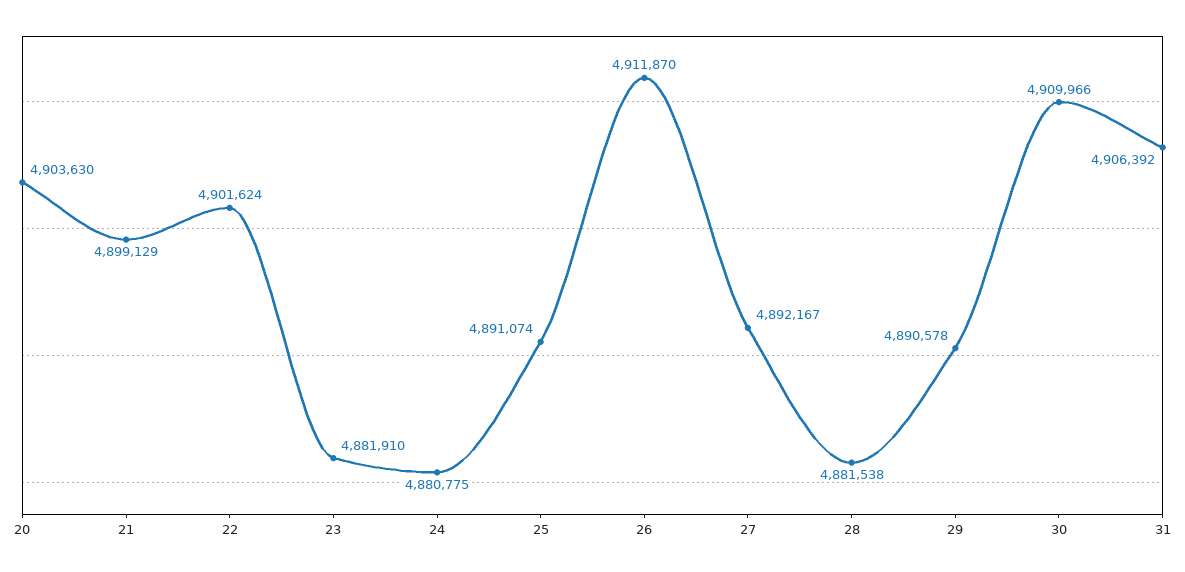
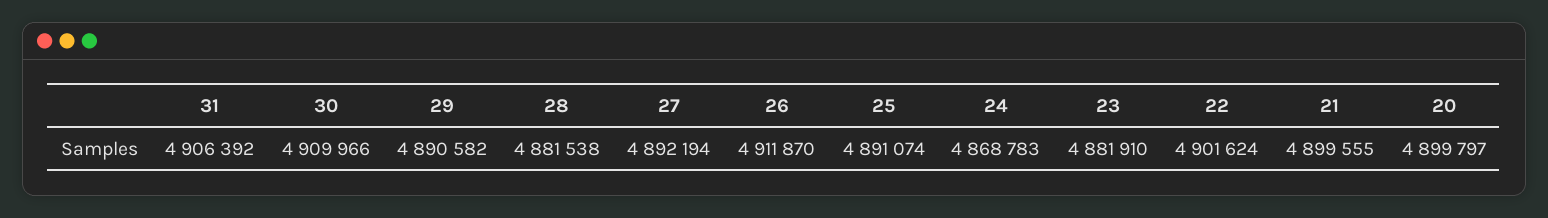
  {
-   "20": 4903630,
+   "20": 4899797,
-   "21": 4899129,
+   "21": 4899555,
    "22": 4901624,
    "23": 4881910,
-   "24": 4880775,
+   "24": 4868783,
    "25": 4891074,
    "26": 4911870,
-   "27": 4892167,
+   "27": 4892194,
    "28": 4881538,
-   "29": 4890578,
+   "29": 4890582,
    "30": 4909966,
    "31": 4906392
  }

